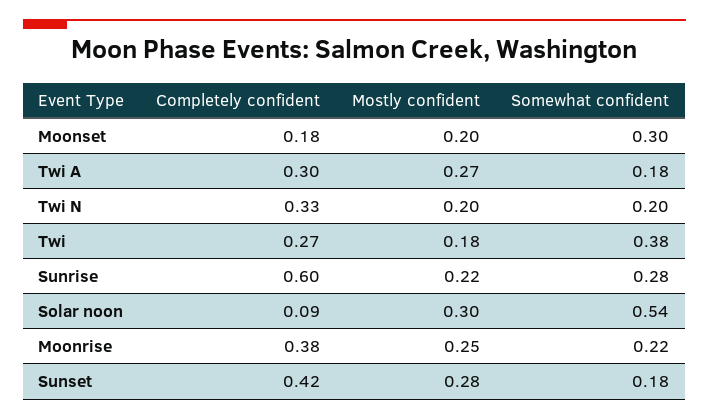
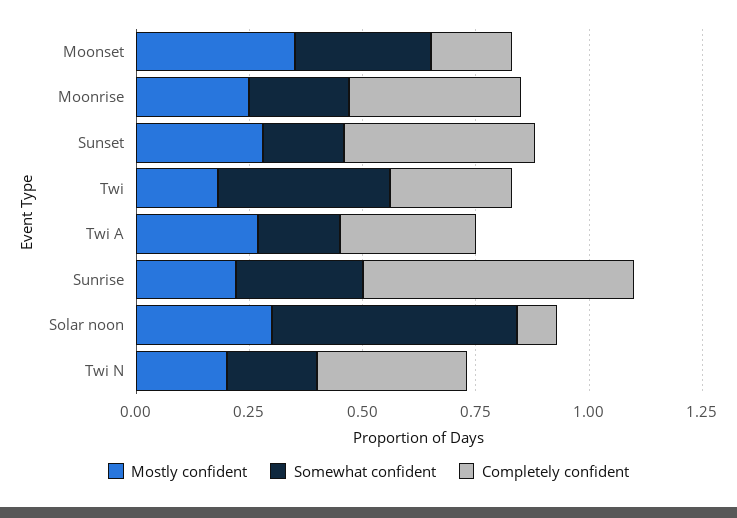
  {
    "Completely confident": {
      "Moonset": 0.18,
      "Twi A": 0.3,
      "Twi N": 0.33,
      "Twi": 0.27,
      "Sunrise": 0.6,
      "Solar noon": 0.09,
      "Moonrise": 0.38,
      "Sunset": 0.42
    },
    "Mostly confident": {
-     "Moonset": 0.2,
+     "Moonset": 0.35,
      "Twi A": 0.27,
      "Twi N": 0.2,
      "Twi": 0.18,
      "Sunrise": 0.22,
      "Solar noon": 0.3,
      "Moonrise": 0.25,
      "Sunset": 0.28
    },
    "Somewhat confident": {
      "Moonset": 0.3,
      "Twi A": 0.18,
      "Twi N": 0.2,
      "Twi": 0.38,
      "Sunrise": 0.28,
      "Solar noon": 0.54,
      "Moonrise": 0.22,
      "Sunset": 0.18
    }
  }

